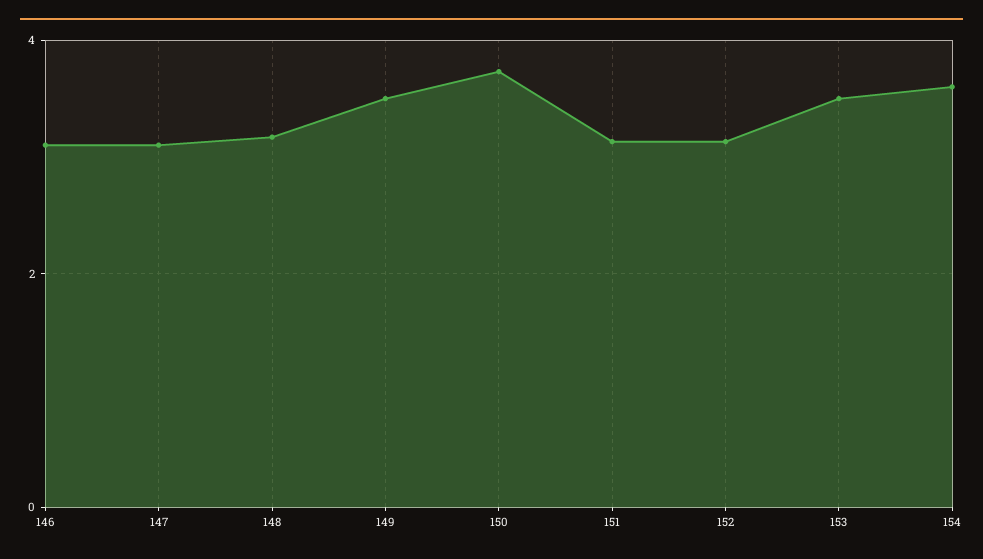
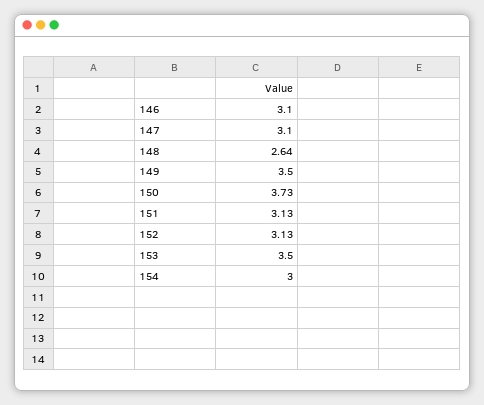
  {
    "146": 3.1,
    "147": 3.1,
-   "148": 3.2,
+   "148": 2.64,
    "149": 3.5,
    "150": 3.73,
    "151": 3.13,
    "152": 3.13,
    "153": 3.5,
-   "154": 3.6
+   "154": 3
  }

